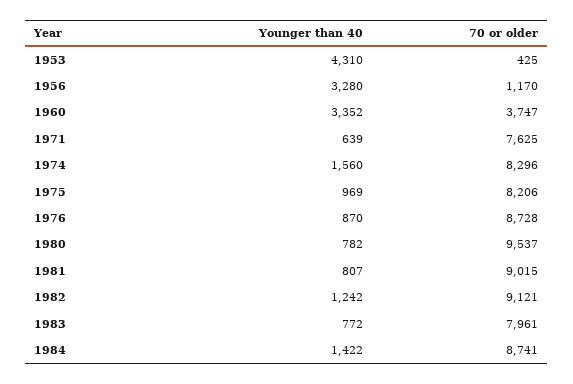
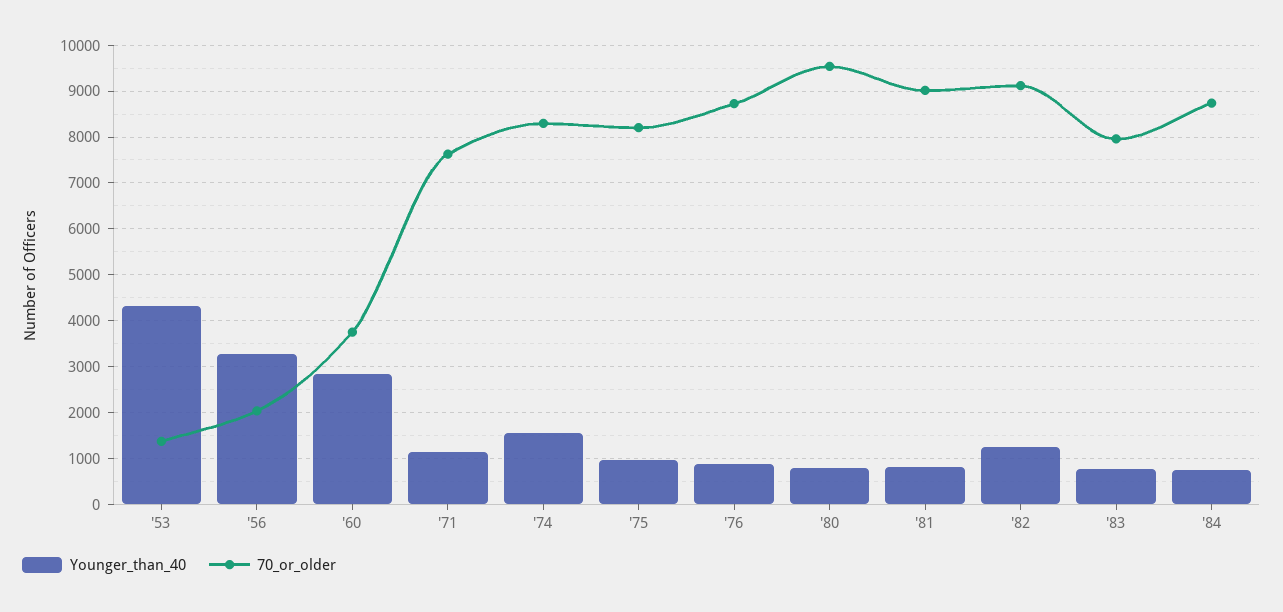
  {
    "Younger than 40": {
      "1953": 4310,
      "1956": 3280,
-     "1960": 3352,
+     "1960": 2800,
-     "1971": 639,
+     "1971": 1200,
      "1974": 1560,
      "1975": 969,
      "1976": 870,
      "1980": 782,
      "1981": 807,
      "1982": 1242,
      "1983": 772,
-     "1984": 1422
+     "1984": 800
    },
    "70 or older": {
-     "1953": 425,
+     "1953": 1400,
-     "1956": 1170,
+     "1956": 2000,
      "1960": 3747,
      "1971": 7625,
      "1974": 8296,
      "1975": 8206,
      "1976": 8728,
      "1980": 9537,
      "1981": 9015,
      "1982": 9121,
      "1983": 7961,
      "1984": 8741
    }
  }

